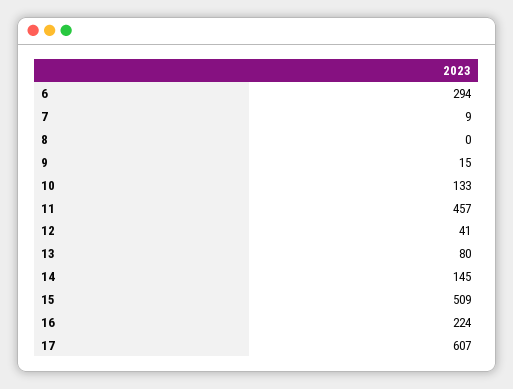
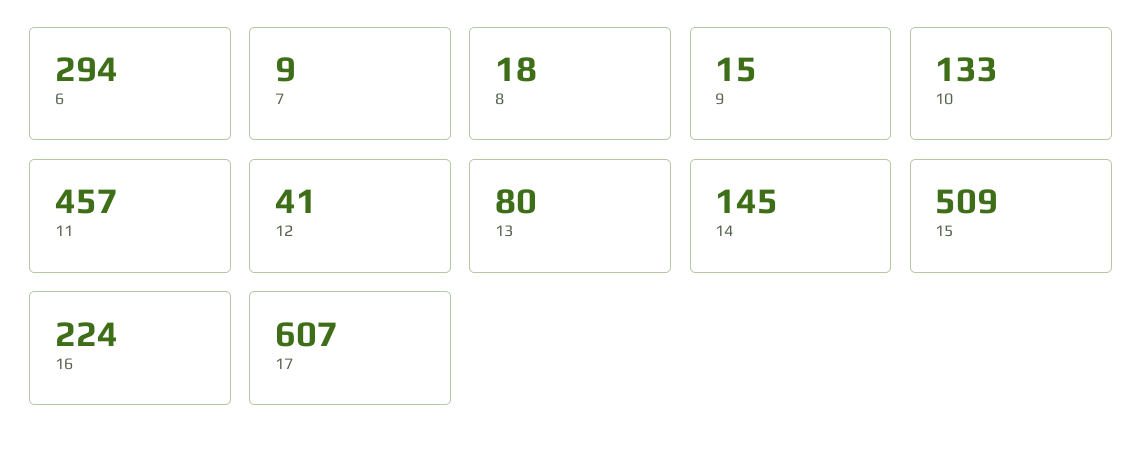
  {
    "6": 294,
    "7": 9,
-   "8": 0,
+   "8": 18,
    "9": 15,
    "10": 133,
    "11": 457,
    "12": 41,
    "13": 80,
    "14": 145,
    "15": 509,
    "16": 224,
    "17": 607
  }

